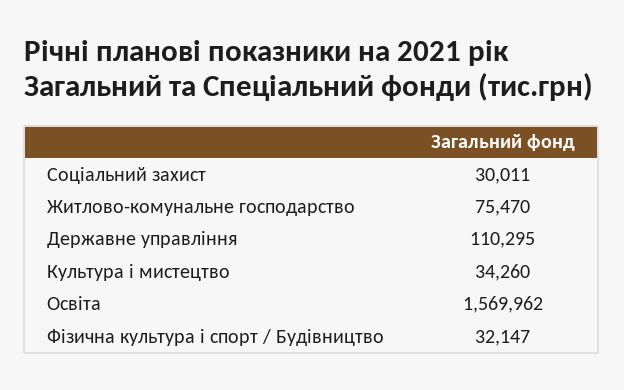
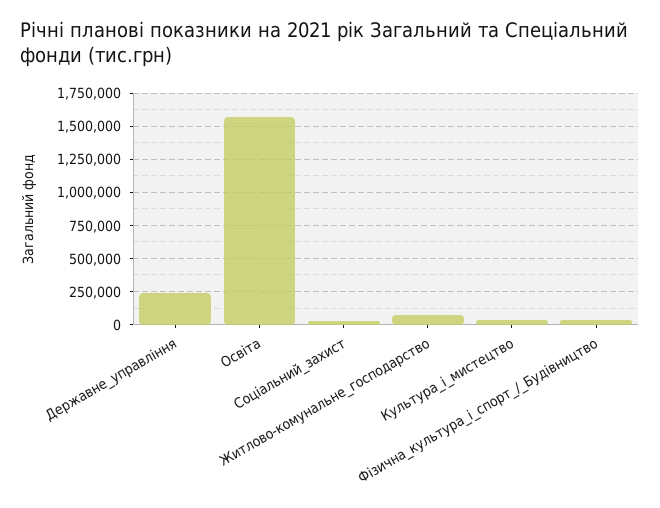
  {
    "Соціальний захист": 30011,
    "Житлово-комунальне господарство": 75470,
-   "Державне управління": 110295,
+   "Державне управління": 250000,
    "Культура і мистецтво": 34260,
    "Освіта": 1569962,
    "Фізична культура і спорт / Будівництво": 32147
  }

